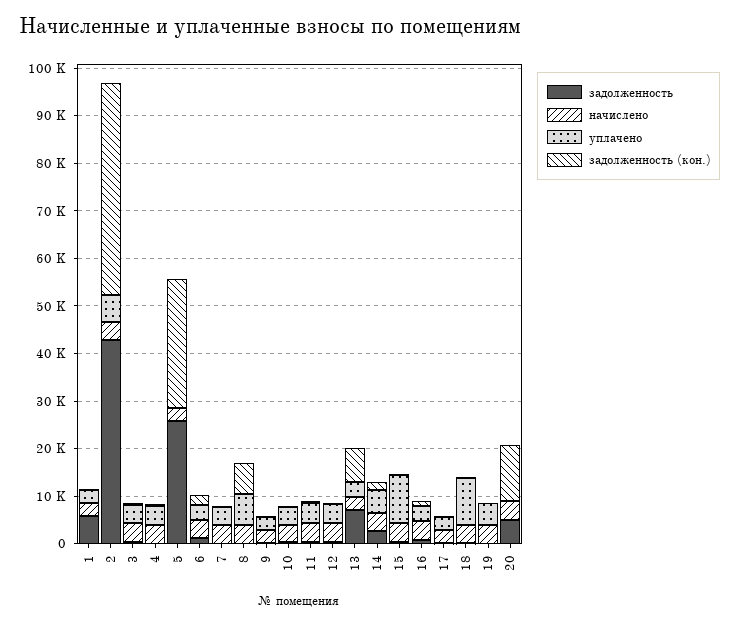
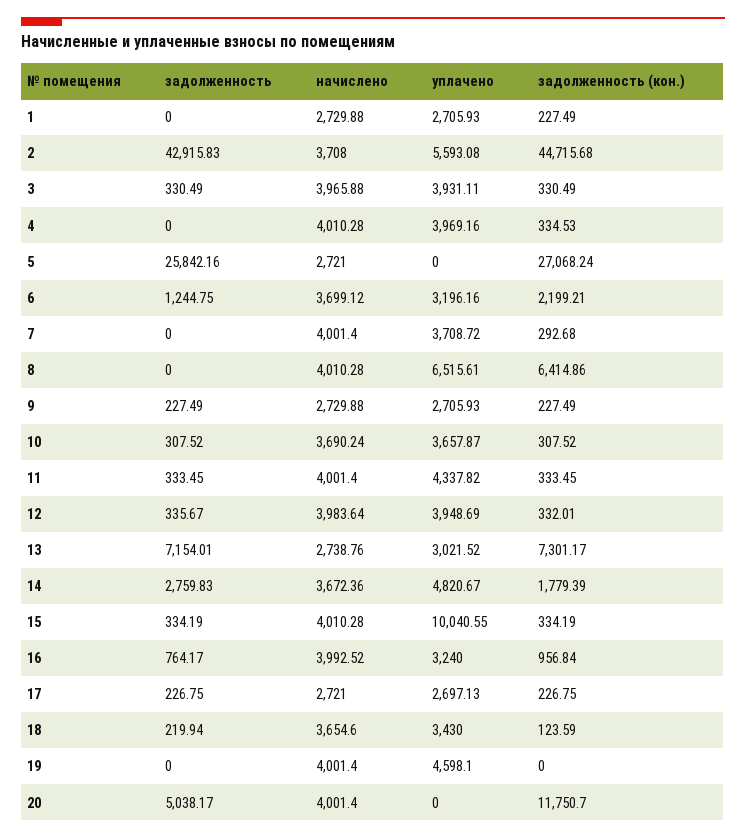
  {
    "задолженность": {
-     "1": 6000,
+     "1": 0,
      "2": 42915.83,
      "3": 330.49,
      "4": 0,
      "5": 25842.16,
      "6": 1244.75,
      "7": 0,
      "8": 0,
      "9": 227.49,
      "10": 307.52,
      "11": 333.45,
      "12": 335.67,
      "13": 7154.01,
      "14": 2759.83,
      "15": 334.19,
      "16": 764.17,
      "17": 226.75,
      "18": 219.94,
      "19": 0,
      "20": 5038.17
    },
    "начислено": {
      "1": 2729.88,
      "2": 3708,
      "3": 3965.88,
      "4": 4010.28,
      "5": 2721,
      "6": 3699.12,
      "7": 4001.4,
      "8": 4010.28,
      "9": 2729.88,
      "10": 3690.24,
      "11": 4001.4,
      "12": 3983.64,
      "13": 2738.76,
      "14": 3672.36,
      "15": 4010.28,
      "16": 3992.52,
      "17": 2721,
      "18": 3654.6,
      "19": 4001.4,
      "20": 4001.4
    },
    "уплачено": {
      "1": 2705.93,
      "2": 5593.08,
      "3": 3931.11,
      "4": 3969.16,
      "5": 0,
      "6": 3196.16,
      "7": 3708.72,
      "8": 6515.61,
      "9": 2705.93,
      "10": 3657.87,
      "11": 4337.82,
      "12": 3948.69,
      "13": 3021.52,
      "14": 4820.67,
      "15": 10040.55,
      "16": 3240,
      "17": 2697.13,
-     "18": 10000,
+     "18": 3430,
      "19": 4598.1,
      "20": 0
    },
    "задолженность (кон.)": {
      "1": 227.49,
      "2": 44715.68,
      "3": 330.49,
      "4": 334.53,
      "5": 27068.24,
      "6": 2199.21,
      "7": 292.68,
      "8": 6414.86,
      "9": 227.49,
      "10": 307.52,
      "11": 333.45,
      "12": 332.01,
      "13": 7301.17,
      "14": 1779.39,
      "15": 334.19,
      "16": 956.84,
      "17": 226.75,
      "18": 123.59,
      "19": 0,
      "20": 11750.7
    }
  }

